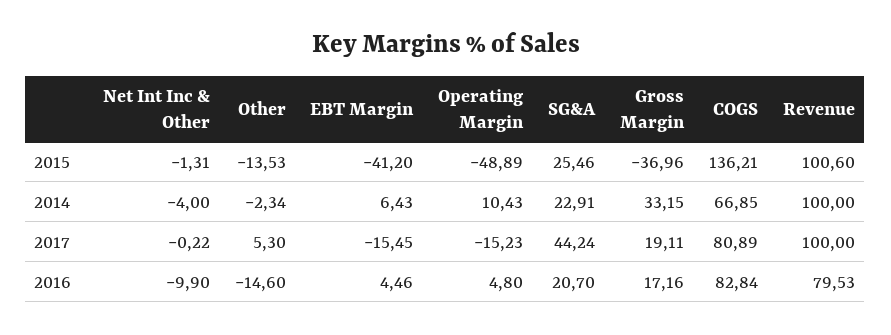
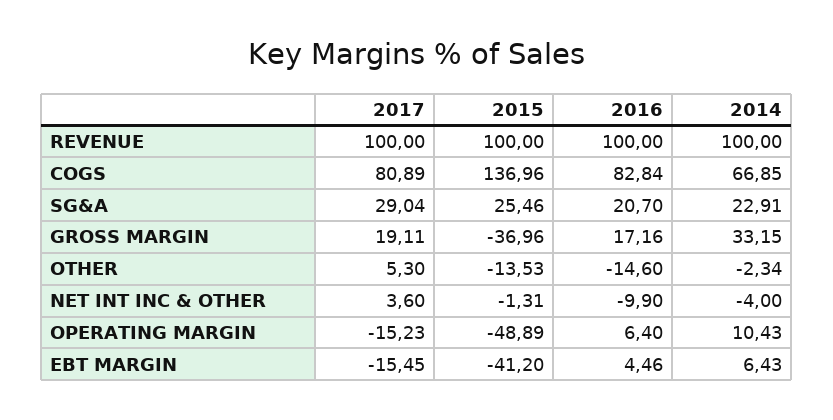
  {
    "Net Int Inc & Other": {
      "2015": -1.31,
      "2014": -4,
-     "2017": -0.22,
+     "2017": 3.6,
      "2016": -9.9
    },
    "Other": {
      "2015": -13.53,
      "2014": -2.34,
      "2017": 5.3,
      "2016": -14.6
    },
    "EBT Margin": {
      "2015": -41.2,
      "2014": 6.43,
      "2017": -15.45,
      "2016": 4.46
    },
    "Operating Margin": {
      "2015": -48.89,
      "2014": 10.43,
      "2017": -15.23,
-     "2016": 4.8
+     "2016": 6.4
    },
    "SG&A": {
      "2015": 25.46,
      "2014": 22.91,
-     "2017": 44.24,
+     "2017": 29.04,
      "2016": 20.7
    },
    "Gross Margin": {
      "2015": -36.96,
      "2014": 33.15,
      "2017": 19.11,
      "2016": 17.16
    },
    "COGS": {
-     "2015": 136.21,
+     "2015": 136.96,
      "2014": 66.85,
      "2017": 80.89,
      "2016": 82.84
    },
    "Revenue": {
-     "2015": 100.6,
+     "2015": 100,
      "2014": 100,
      "2017": 100,
-     "2016": 79.53
+     "2016": 100
    }
  }

